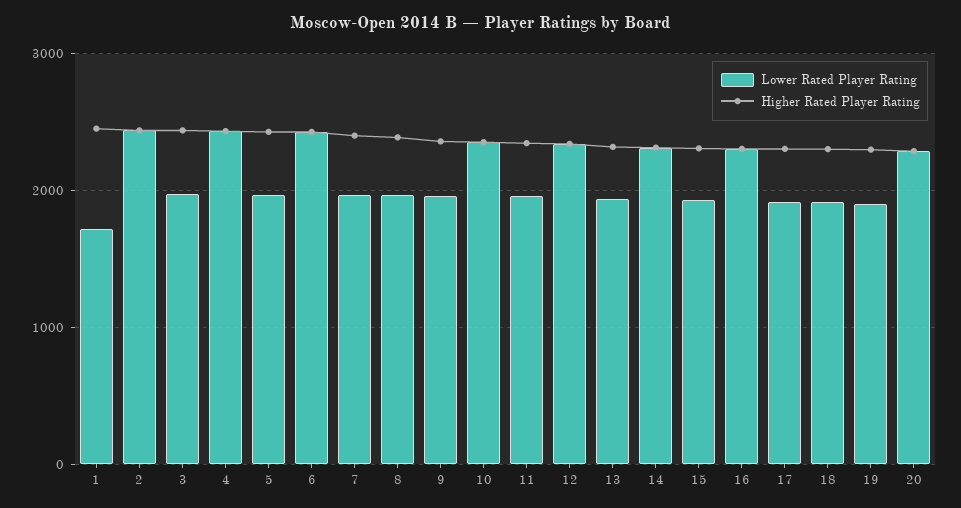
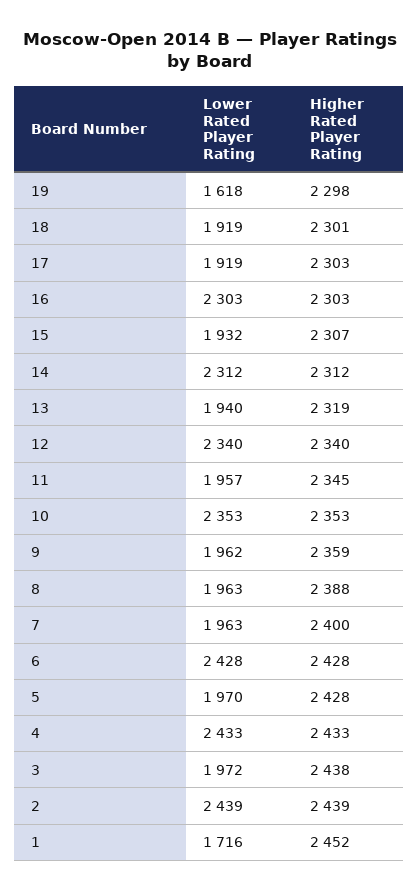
  {
    "Lower Rated Player Rating": {
      "1": 1716,
      "2": 2439,
      "3": 1972,
      "4": 2433,
      "5": 1970,
      "6": 2428,
      "7": 1963,
      "8": 1963,
      "9": 1962,
      "10": 2353,
      "11": 1957,
      "12": 2340,
      "13": 1940,
      "14": 2312,
      "15": 1932,
      "16": 2303,
      "17": 1919,
      "18": 1919,
-     "19": 1900,
+     "19": 1618
-     "20": 2300
    },
    "Higher Rated Player Rating": {
      "1": 2452,
      "2": 2439,
      "3": 2438,
      "4": 2433,
      "5": 2428,
      "6": 2428,
      "7": 2400,
      "8": 2388,
      "9": 2359,
      "10": 2353,
      "11": 2345,
      "12": 2340,
      "13": 2319,
      "14": 2312,
      "15": 2307,
      "16": 2303,
      "17": 2303,
      "18": 2301,
-     "19": 2298,
+     "19": 2298
-     "20": 2300
    }
  }

